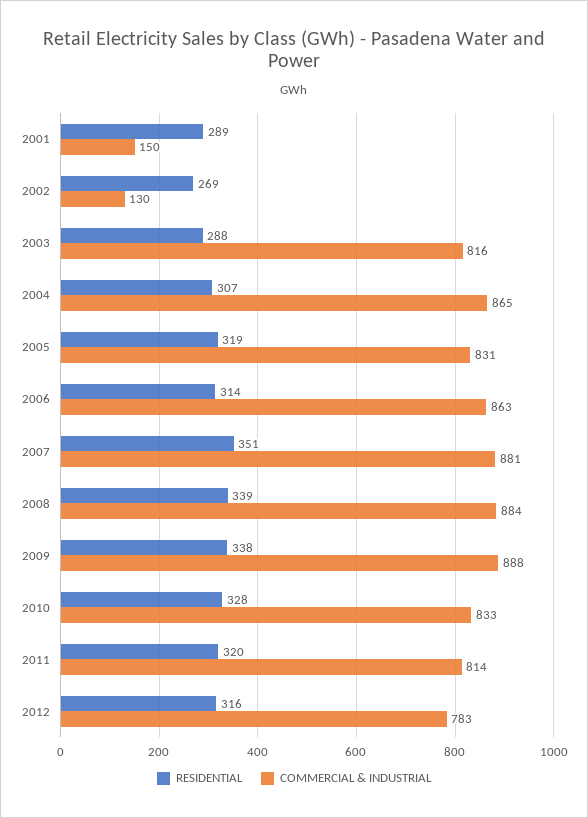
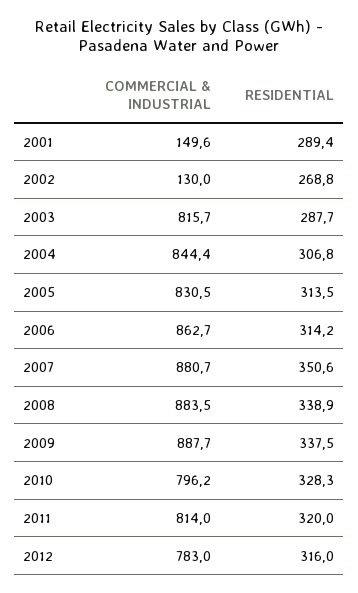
  {
    "RESIDENTIAL": {
      "2001": 289.4,
      "2002": 268.8,
      "2003": 287.7,
      "2004": 306.8,
-     "2005": 319,
+     "2005": 313.5,
      "2006": 314.2,
      "2007": 350.6,
      "2008": 338.9,
      "2009": 337.5,
      "2010": 328.3,
      "2011": 320,
      "2012": 316
    },
    "COMMERCIAL & INDUSTRIAL": {
      "2001": 149.6,
      "2002": 130,
      "2003": 815.7,
-     "2004": 865,
+     "2004": 844.4,
      "2005": 830.5,
      "2006": 862.7,
      "2007": 880.7,
      "2008": 883.5,
      "2009": 887.7,
-     "2010": 833,
+     "2010": 796.2,
      "2011": 814,
      "2012": 783
    }
  }

